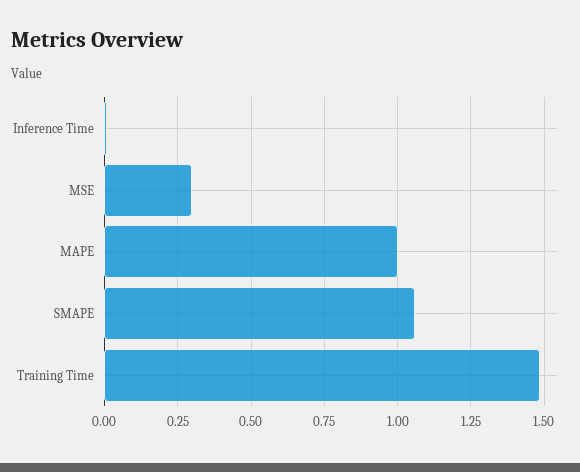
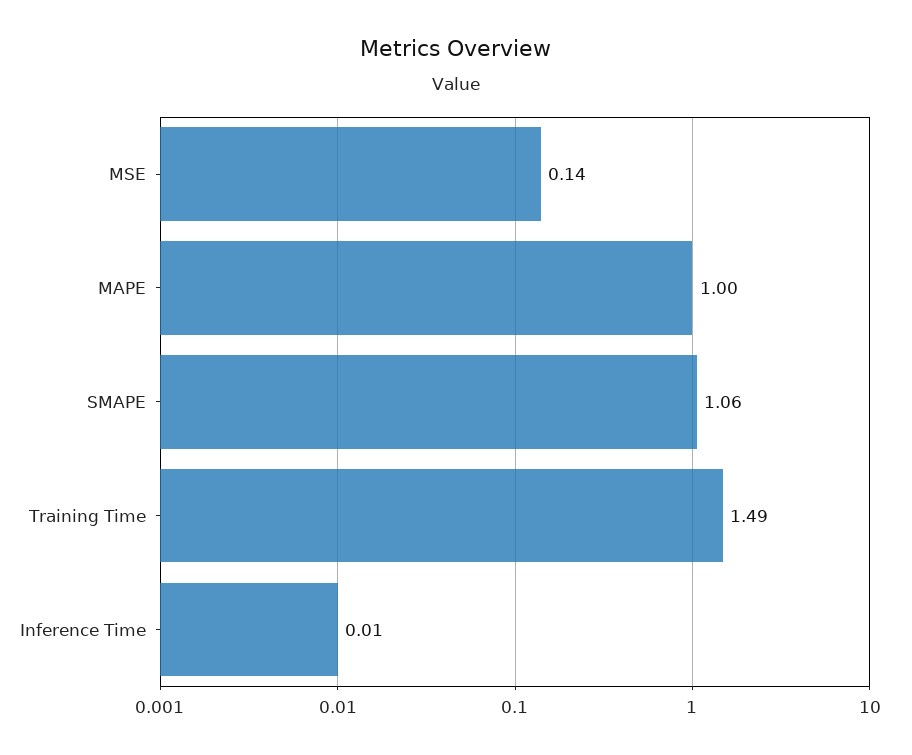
  {
    "Inference Time": 0.01,
-   "MSE": 0.3,
+   "MSE": 0.14,
    "MAPE": 1,
    "SMAPE": 1.06,
    "Training Time": 1.49
  }

